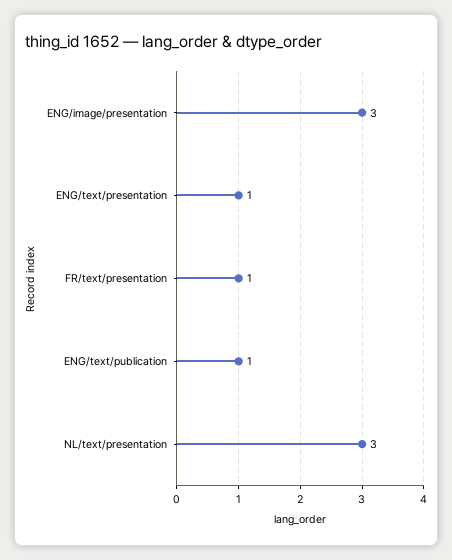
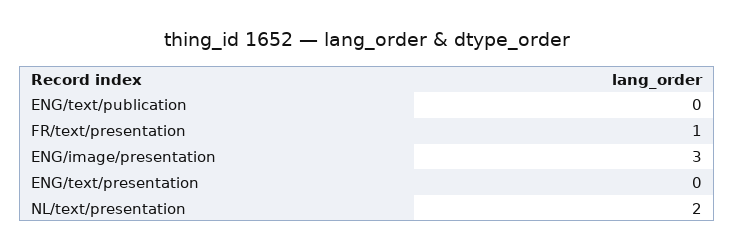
  {
    "ENG/image/presentation": 3,
-   "ENG/text/presentation": 1,
+   "ENG/text/presentation": 0,
    "FR/text/presentation": 1,
-   "ENG/text/publication": 1,
+   "ENG/text/publication": 0,
-   "NL/text/presentation": 3
+   "NL/text/presentation": 2
  }

